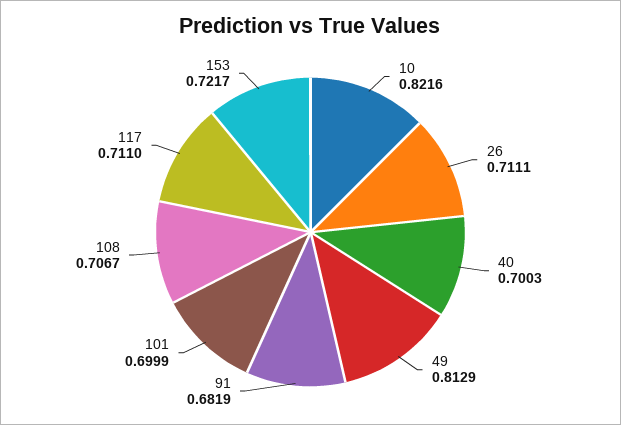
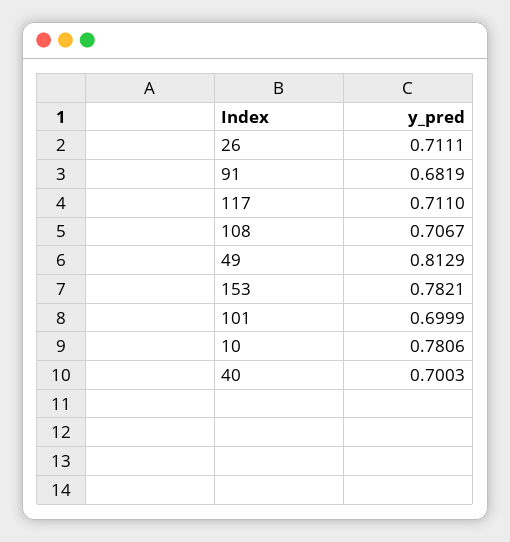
  {
-   "10": 0.8216,
+   "10": 0.7806,
    "26": 0.7111,
    "40": 0.7003,
    "49": 0.8129,
    "91": 0.6819,
    "101": 0.6999,
    "108": 0.7067,
    "117": 0.711,
-   "153": 0.7217
+   "153": 0.7821
  }

